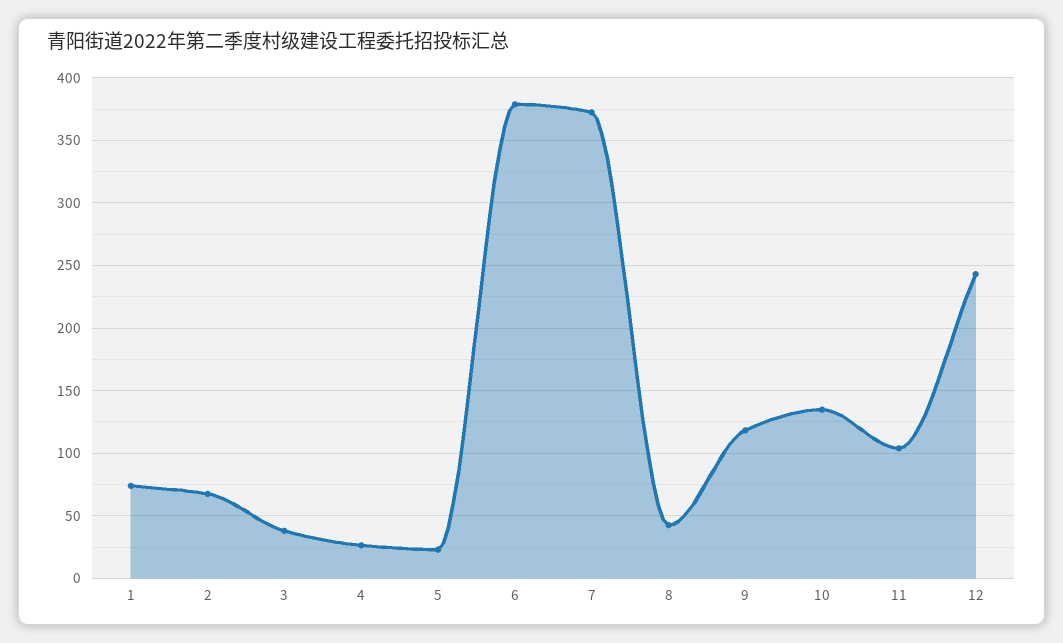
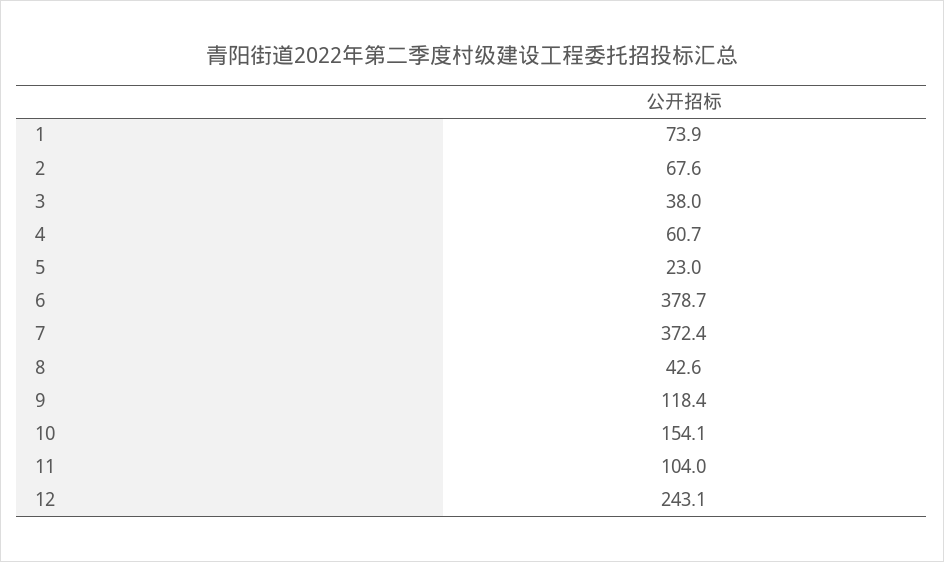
  {
    "1": 73.9,
    "2": 67.6,
    "3": 38,
-   "4": 25,
+   "4": 60.7,
    "5": 23,
    "6": 378.7,
    "7": 372.4,
    "8": 42.6,
    "9": 118.4,
-   "10": 135,
+   "10": 154.1,
    "11": 104,
    "12": 243.1
  }

